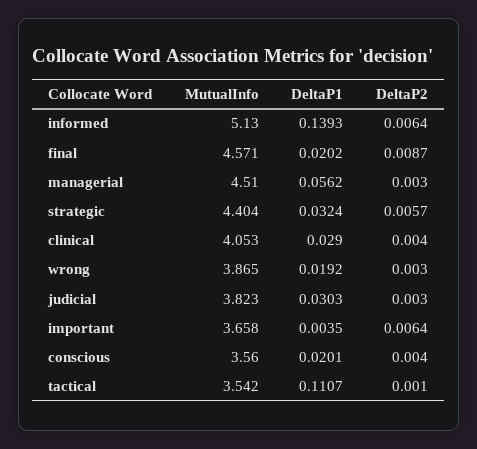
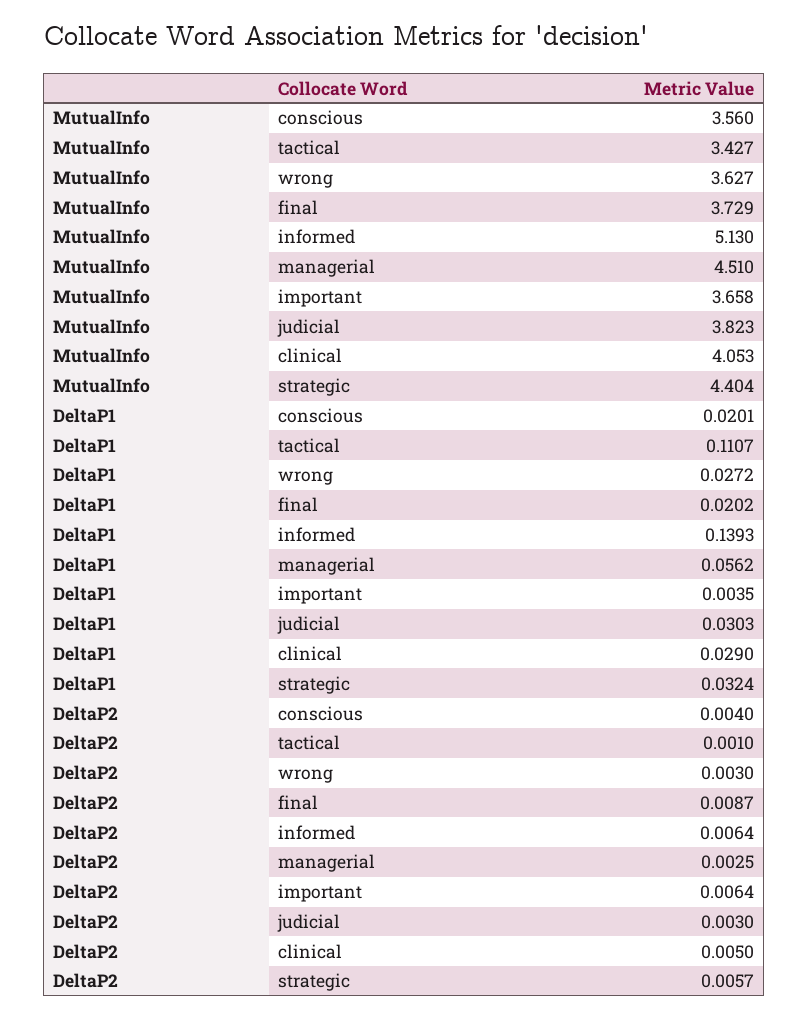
  {
    "MutualInfo": {
      "informed": 5.13,
-     "final": 4.571,
+     "final": 3.729,
      "managerial": 4.51,
      "strategic": 4.404,
      "clinical": 4.053,
-     "wrong": 3.865,
+     "wrong": 3.627,
      "judicial": 3.823,
      "important": 3.658,
      "conscious": 3.56,
-     "tactical": 3.542
+     "tactical": 3.427
    },
    "DeltaP1": {
      "informed": 0.1393,
      "final": 0.0202,
      "managerial": 0.0562,
      "strategic": 0.0324,
      "clinical": 0.029,
-     "wrong": 0.0192,
+     "wrong": 0.0272,
      "judicial": 0.0303,
      "important": 0.0035,
      "conscious": 0.0201,
      "tactical": 0.1107
    },
    "DeltaP2": {
      "informed": 0.0064,
      "final": 0.0087,
-     "managerial": 0.003,
+     "managerial": 0.0025,
      "strategic": 0.0057,
-     "clinical": 0.004,
+     "clinical": 0.005,
      "wrong": 0.003,
      "judicial": 0.003,
      "important": 0.0064,
      "conscious": 0.004,
      "tactical": 0.001
    }
  }

